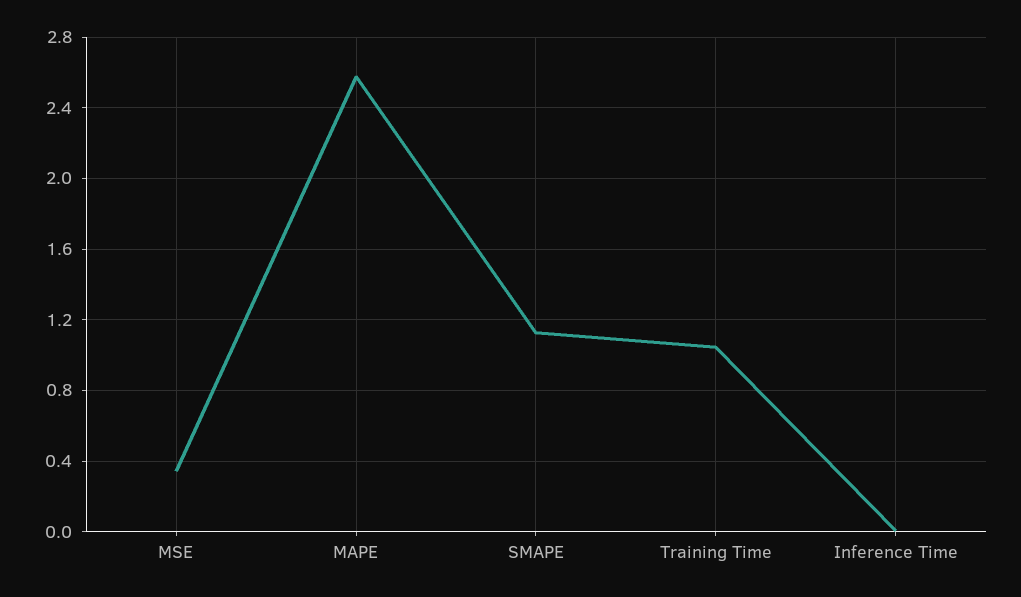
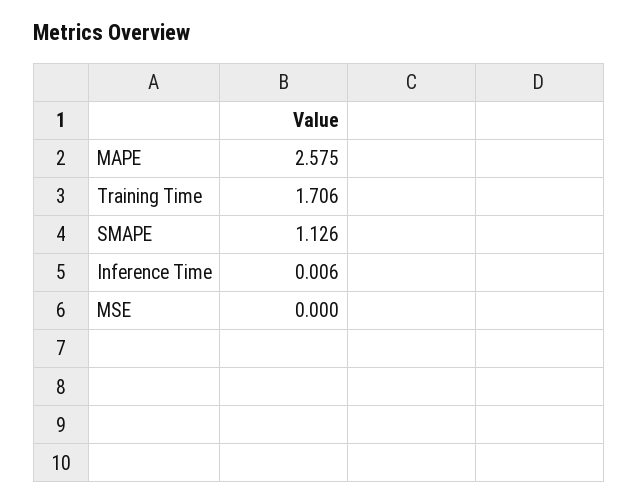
  {
-   "MSE": 0.35,
+   "MSE": 0,
    "MAPE": 2.575,
    "SMAPE": 1.126,
-   "Training Time": 1.05,
+   "Training Time": 1.706,
    "Inference Time": 0.006
  }

